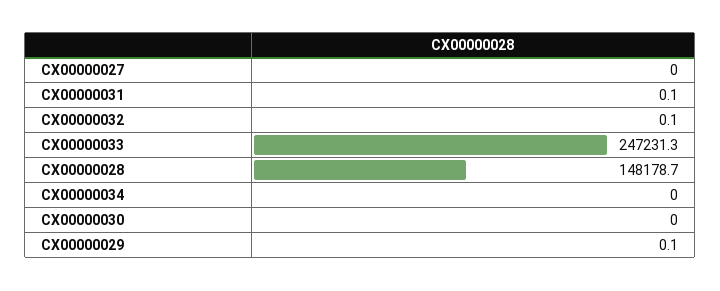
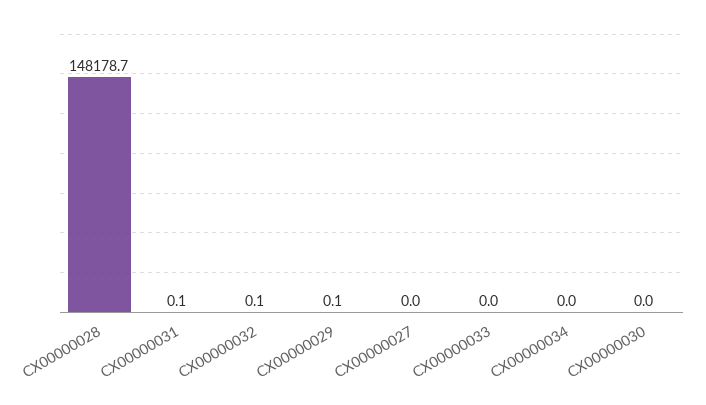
  {
    "CX00000027": 0,
    "CX00000031": 0.1,
    "CX00000032": 0.1,
-   "CX00000033": 247231.3,
+   "CX00000033": 0,
    "CX00000028": 148178.7,
    "CX00000034": 0,
    "CX00000030": 0,
    "CX00000029": 0.1
  }

